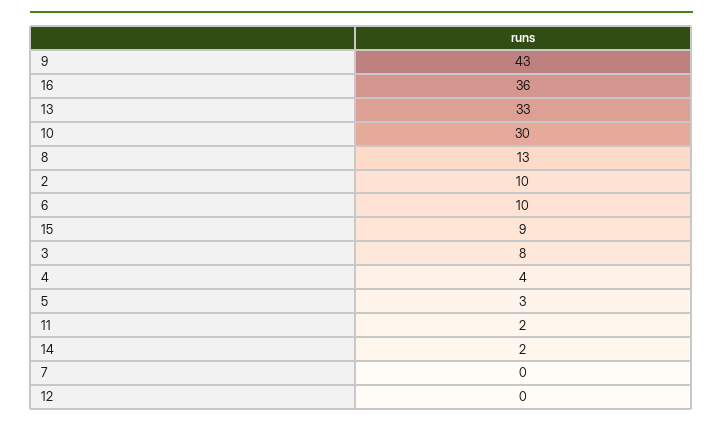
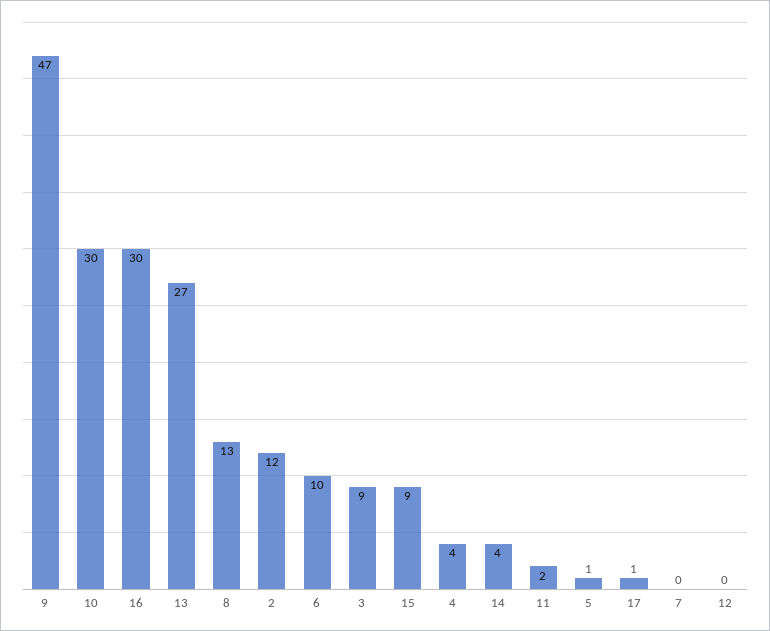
  {
-   "9": 43,
+   "9": 47,
-   "16": 36,
+   "16": 30,
-   "13": 33,
+   "13": 27,
    "10": 30,
    "8": 13,
-   "2": 10,
+   "2": 12,
    "6": 10,
    "15": 9,
-   "3": 8,
+   "3": 9,
    "4": 4,
-   "5": 3,
+   "5": 1,
    "11": 2,
-   "14": 2,
+   "14": 4,
    "7": 0,
-   "12": 0
+   "12": 0,
+   "17": 1
  }

